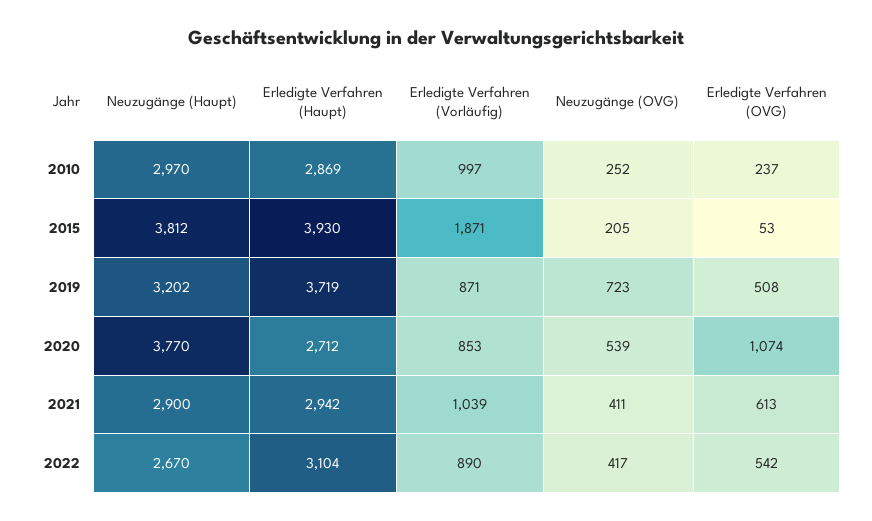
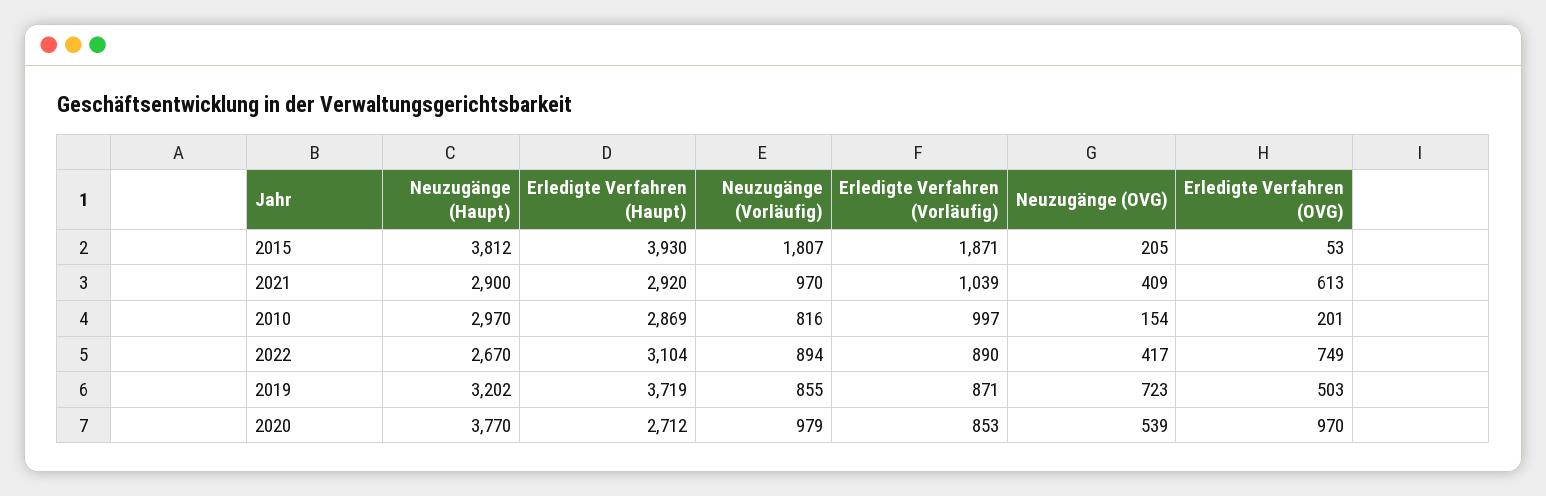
  {
    "Neuzugänge (Haupt)": {
      "2010": 2970,
      "2015": 3812,
      "2019": 3202,
      "2020": 3770,
      "2021": 2900,
      "2022": 2670
    },
    "Erledigte Verfahren (Haupt)": {
      "2010": 2869,
      "2015": 3930,
      "2019": 3719,
      "2020": 2712,
-     "2021": 2942,
+     "2021": 2920,
      "2022": 3104
    },
    "Erledigte Verfahren (Vorläufig)": {
      "2010": 997,
      "2015": 1871,
      "2019": 871,
      "2020": 853,
      "2021": 1039,
      "2022": 890
    },
    "Neuzugänge (OVG)": {
-     "2010": 252,
+     "2010": 154,
      "2015": 205,
      "2019": 723,
      "2020": 539,
-     "2021": 411,
+     "2021": 409,
      "2022": 417
    },
    "Erledigte Verfahren (OVG)": {
-     "2010": 237,
+     "2010": 201,
      "2015": 53,
-     "2019": 508,
+     "2019": 503,
-     "2020": 1074,
+     "2020": 970,
      "2021": 613,
-     "2022": 542
+     "2022": 749
-   }
+   },
+   "Neuzugänge (Vorläufig)": {
+     "2015": 1807,
+     "2021": 970,
+     "2010": 816,
+     "2022": 894,
+     "2019": 855,
+     "2020": 979
+   }
  }

